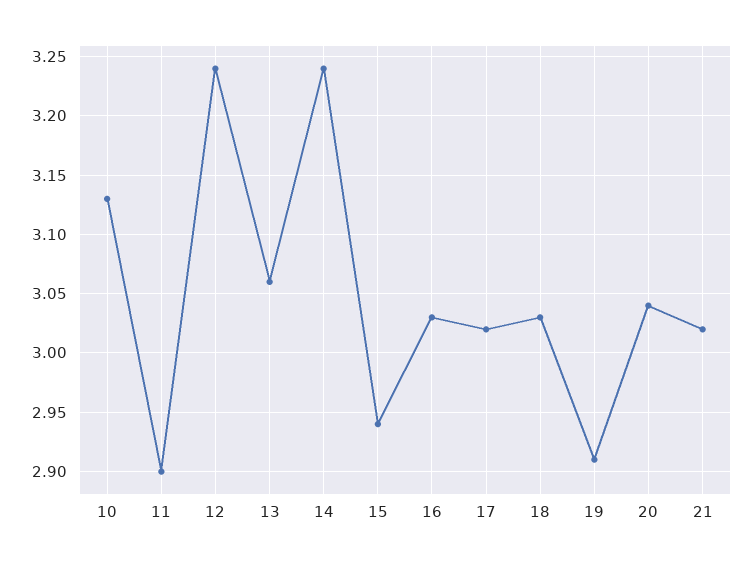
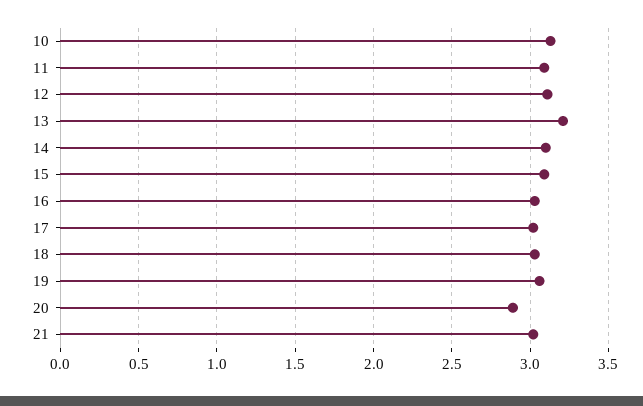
  {
    "10": 3.13,
-   "11": 2.9,
+   "11": 3.1,
-   "12": 3.24,
+   "12": 3.1,
-   "13": 3.06,
+   "13": 3.2,
-   "14": 3.24,
+   "14": 3.1,
-   "15": 2.94,
+   "15": 3.1,
    "16": 3.03,
    "17": 3.02,
    "18": 3.03,
-   "19": 2.91,
+   "19": 3.05,
-   "20": 3.04,
+   "20": 2.9,
    "21": 3.02
  }

